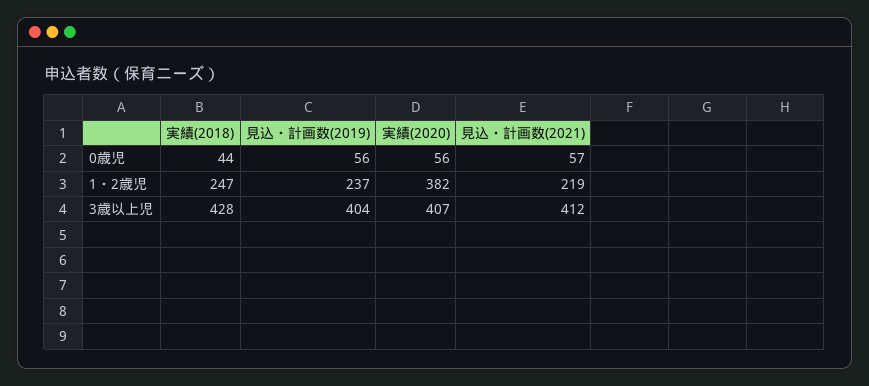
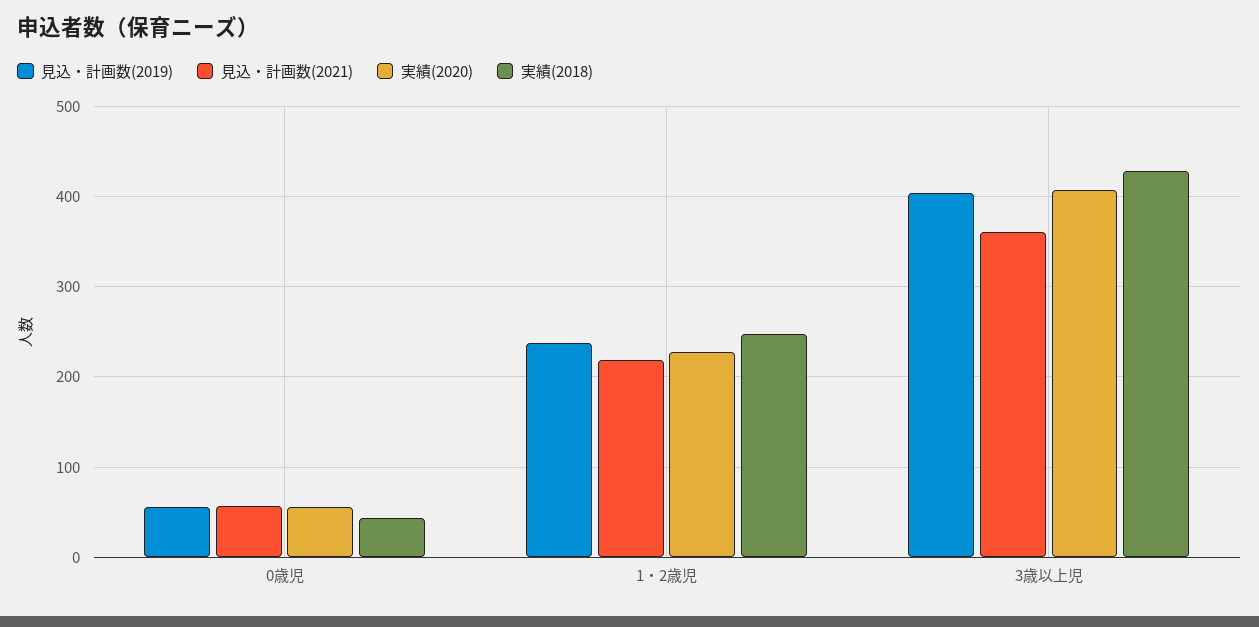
  {
    "実績(2018)": {
      "0歳児": 44,
      "1・2歳児": 247,
      "3歳以上児": 428
    },
    "見込・計画数(2019)": {
      "0歳児": 56,
      "1・2歳児": 237,
      "3歳以上児": 404
    },
    "実績(2020)": {
      "0歳児": 56,
-     "1・2歳児": 382,
+     "1・2歳児": 230,
      "3歳以上児": 407
    },
    "見込・計画数(2021)": {
      "0歳児": 57,
      "1・2歳児": 219,
-     "3歳以上児": 412
+     "3歳以上児": 360
    }
  }

